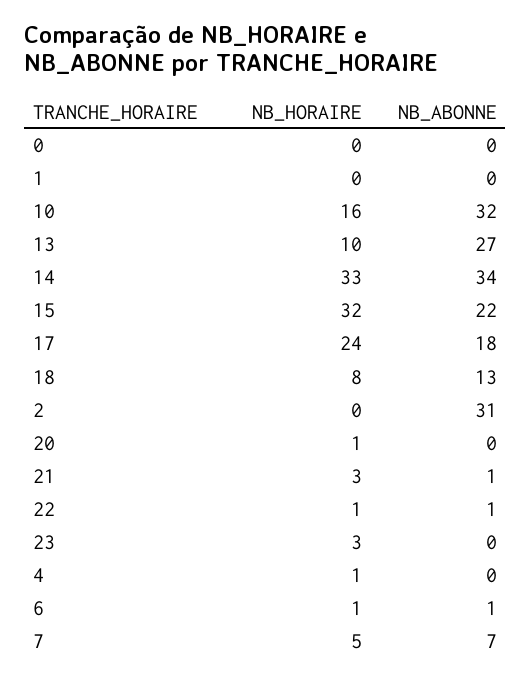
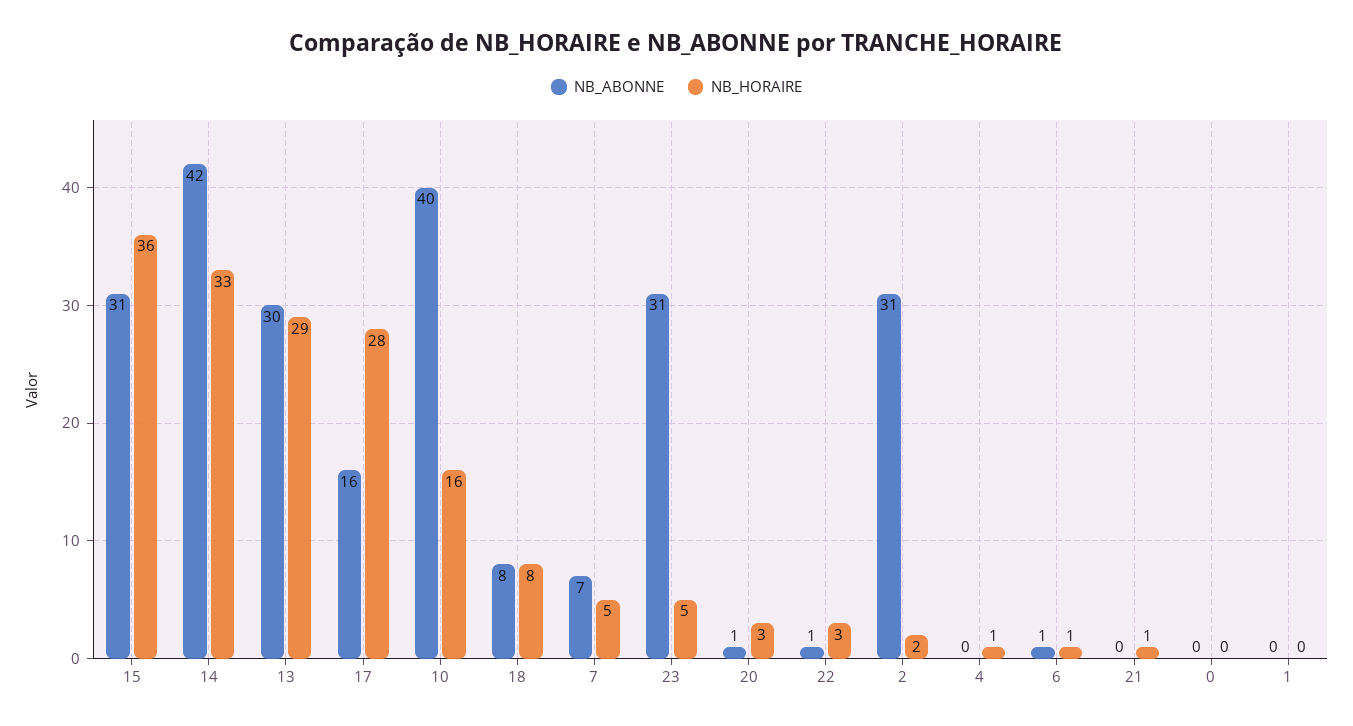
  {
    "NB_HORAIRE": {
      "0": 0,
      "1": 0,
      "10": 16,
-     "13": 10,
+     "13": 29,
      "14": 33,
-     "15": 32,
+     "15": 36,
-     "17": 24,
+     "17": 28,
      "18": 8,
-     "2": 0,
+     "2": 2,
-     "20": 1,
+     "20": 3,
-     "21": 3,
+     "21": 1,
-     "22": 1,
+     "22": 3,
-     "23": 3,
+     "23": 5,
      "4": 1,
      "6": 1,
      "7": 5
    },
    "NB_ABONNE": {
      "0": 0,
      "1": 0,
-     "10": 32,
+     "10": 40,
-     "13": 27,
+     "13": 30,
-     "14": 34,
+     "14": 42,
-     "15": 22,
+     "15": 31,
-     "17": 18,
+     "17": 16,
-     "18": 13,
+     "18": 8,
      "2": 31,
-     "20": 0,
+     "20": 1,
-     "21": 1,
+     "21": 0,
      "22": 1,
-     "23": 0,
+     "23": 31,
      "4": 0,
      "6": 1,
      "7": 7
    }
  }

